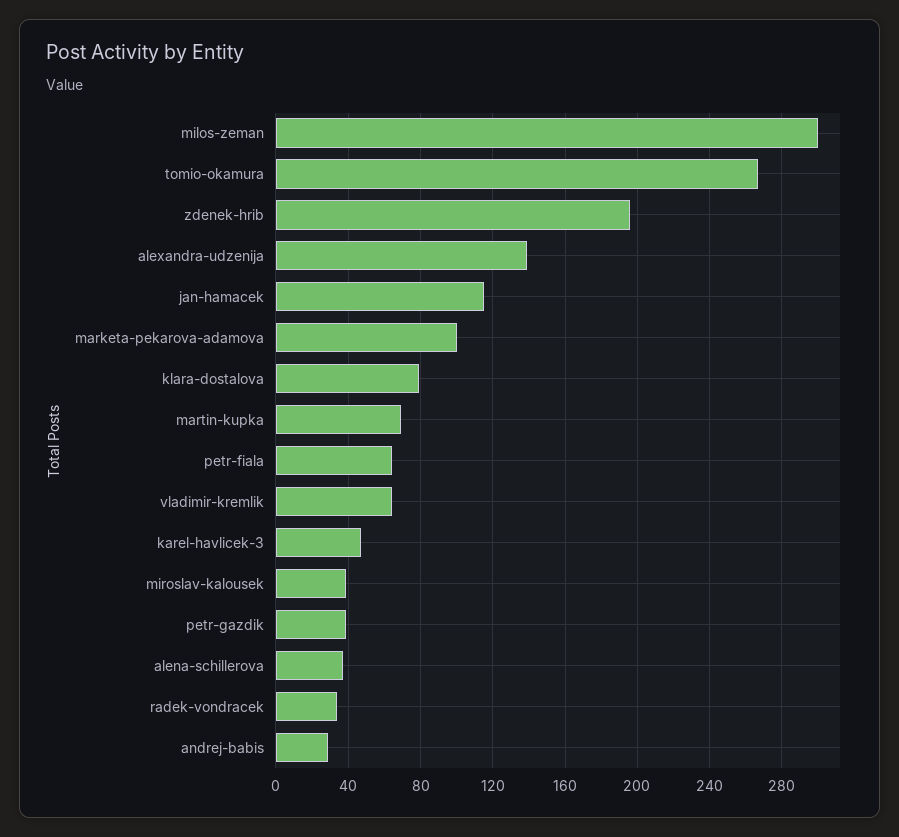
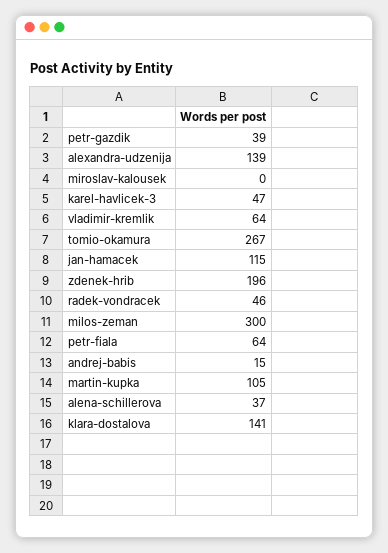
  {
    "milos-zeman": 300,
    "tomio-okamura": 267,
    "zdenek-hrib": 196,
    "alexandra-udzenija": 139,
    "jan-hamacek": 115,
-   "marketa-pekarova-adamova": 100,
-   "klara-dostalova": 80,
+   "klara-dostalova": 141,
-   "martin-kupka": 70,
+   "martin-kupka": 105,
    "petr-fiala": 64,
    "vladimir-kremlik": 64,
    "karel-havlicek-3": 47,
-   "miroslav-kalousek": 40,
+   "miroslav-kalousek": 0,
    "petr-gazdik": 39,
    "alena-schillerova": 37,
-   "radek-vondracek": 35,
+   "radek-vondracek": 46,
-   "andrej-babis": 30
+   "andrej-babis": 15
  }

